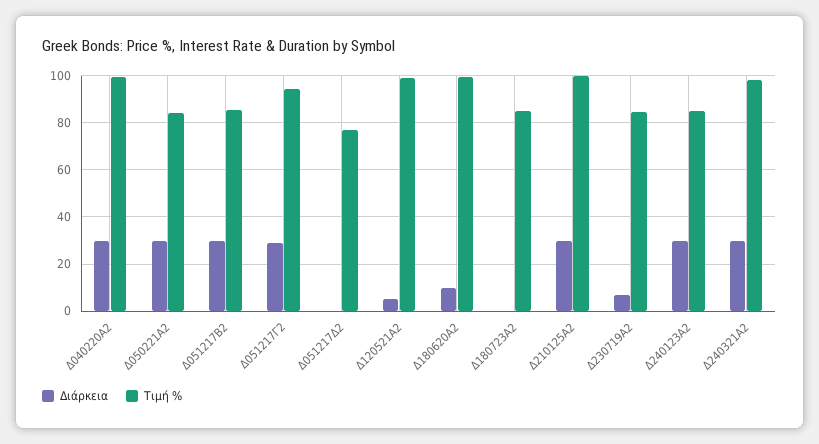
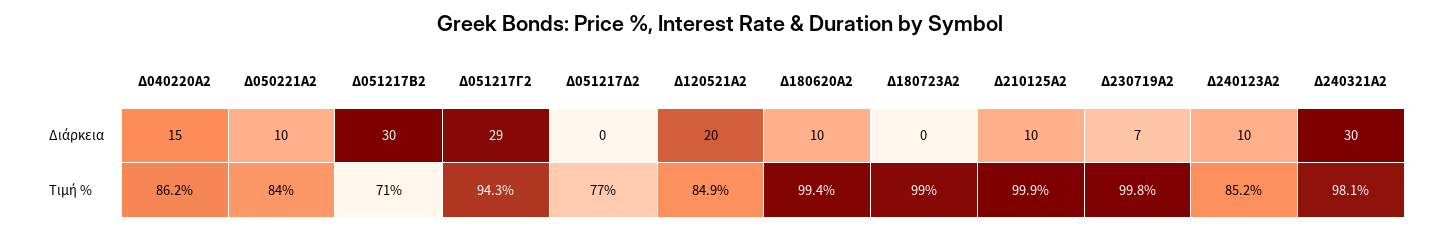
  {
    "Διάρκεια": {
-     "Δ040220Α2": 30,
+     "Δ040220Α2": 15,
-     "Δ050221Α2": 30,
+     "Δ050221Α2": 10,
      "Δ051217Β2": 30,
      "Δ051217Γ2": 29,
      "Δ051217Δ2": 0,
-     "Δ120521Α2": 5,
+     "Δ120521Α2": 20,
      "Δ180620Α2": 10,
      "Δ180723Α2": 0,
-     "Δ210125Α2": 30,
+     "Δ210125Α2": 10,
      "Δ230719Α2": 7,
-     "Δ240123Α2": 30,
+     "Δ240123Α2": 10,
      "Δ240321Α2": 30
    },
    "Τιμή %": {
-     "Δ040220Α2": 100,
+     "Δ040220Α2": 86.2,
      "Δ050221Α2": 84,
-     "Δ051217Β2": 85,
+     "Δ051217Β2": 71,
      "Δ051217Γ2": 94.3,
      "Δ051217Δ2": 77,
-     "Δ120521Α2": 100,
+     "Δ120521Α2": 84.9,
      "Δ180620Α2": 99.4,
-     "Δ180723Α2": 85,
+     "Δ180723Α2": 99,
      "Δ210125Α2": 99.9,
-     "Δ230719Α2": 85,
+     "Δ230719Α2": 99.8,
      "Δ240123Α2": 85.2,
      "Δ240321Α2": 98.1
    }
  }

